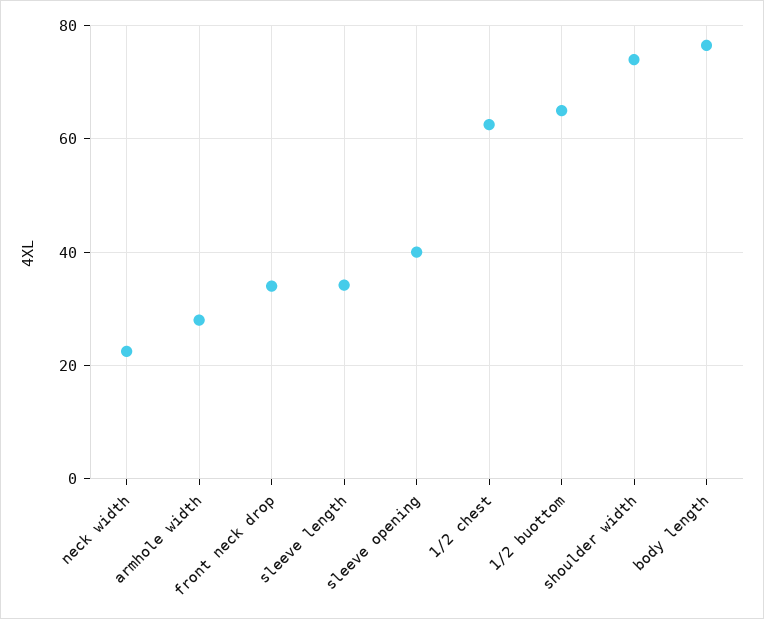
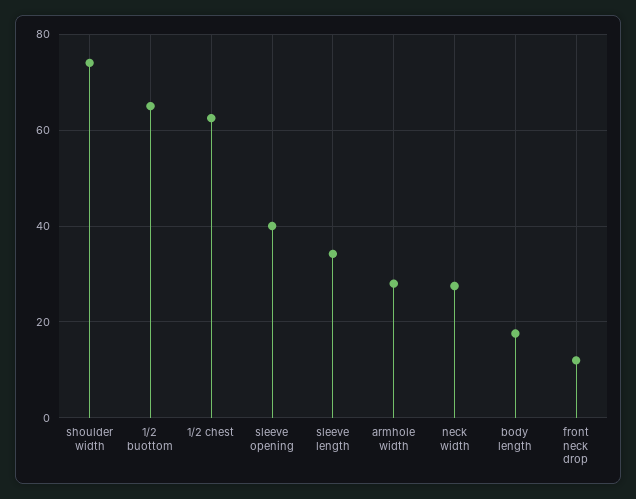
  {
-   "neck width": 22,
+   "neck width": 28,
    "armhole width": 28,
-   "front neck drop": 34,
+   "front neck drop": 12,
    "sleeve length": 34,
    "sleeve opening": 40,
    "1/2 chest": 62,
    "1/2 buottom": 66,
    "shoulder width": 74,
-   "body length": 76
+   "body length": 18
  }

